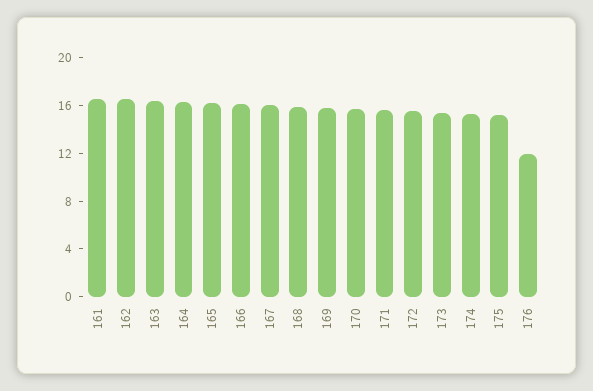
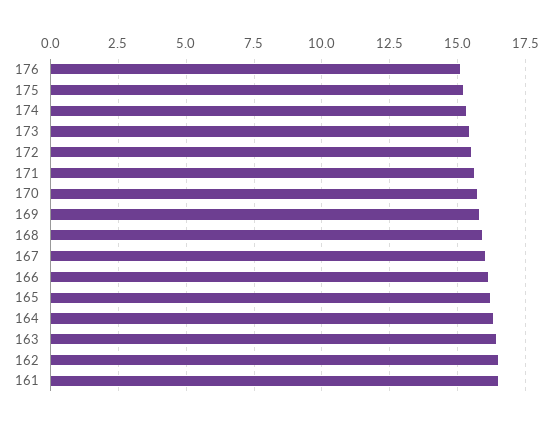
  {
    "161": 16.5,
    "162": 16.5,
    "163": 16.5,
    "164": 16.5,
    "165": 16,
    "166": 16,
    "167": 16,
    "168": 16,
    "169": 16,
    "170": 15.5,
    "171": 15.5,
    "172": 15.5,
    "173": 15.5,
    "174": 15.5,
    "175": 15,
-   "176": 12
+   "176": 15
  }

